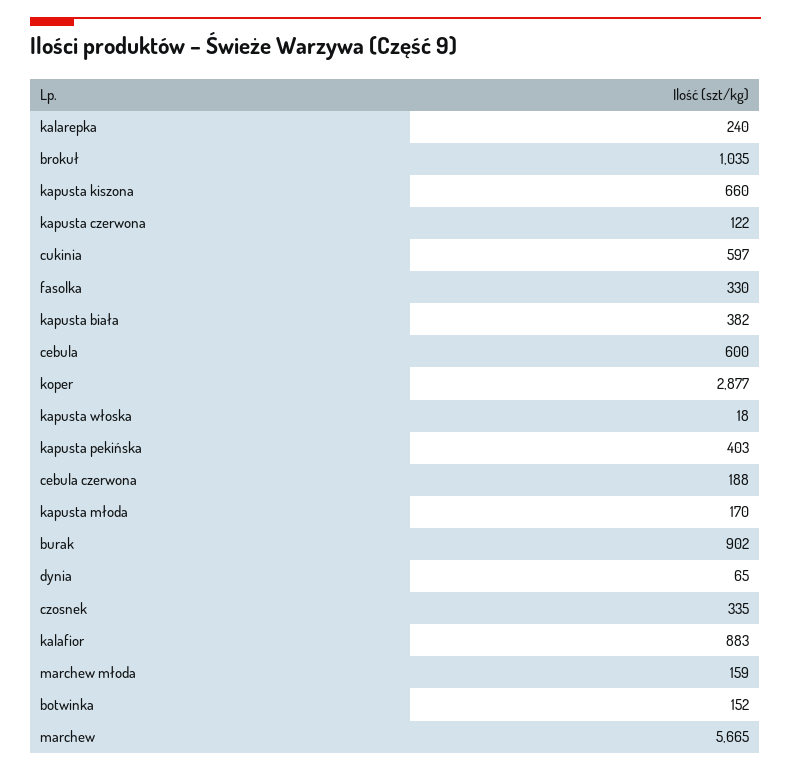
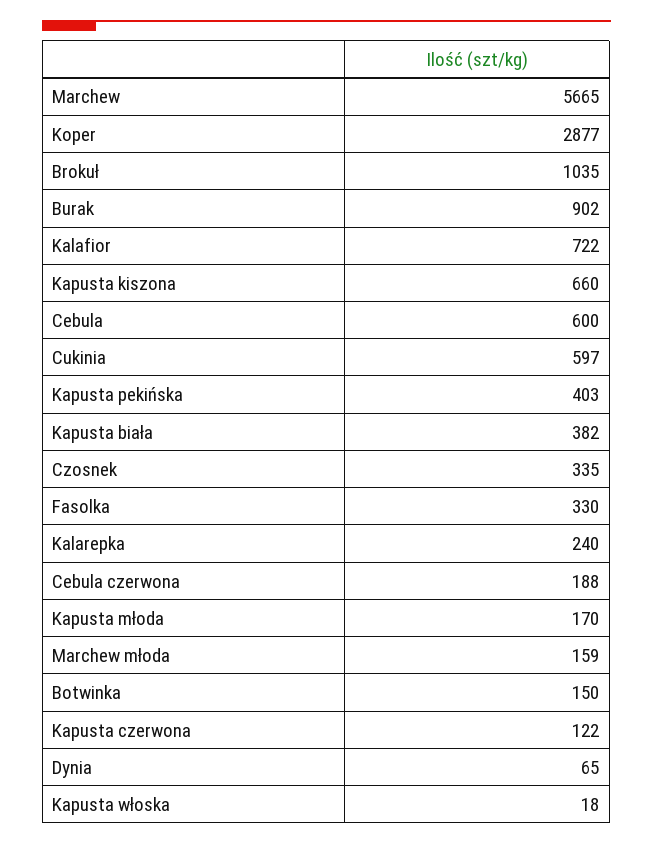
  {
    "kalarepka": 240,
    "brokuł": 1035,
    "kapusta kiszona": 660,
    "kapusta czerwona": 122,
    "cukinia": 597,
    "fasolka": 330,
    "kapusta biała": 382,
    "cebula": 600,
    "koper": 2877,
    "kapusta włoska": 18,
    "kapusta pekińska": 403,
    "cebula czerwona": 188,
    "kapusta młoda": 170,
    "burak": 902,
    "dynia": 65,
    "czosnek": 335,
-   "kalafior": 883,
+   "kalafior": 722,
    "marchew młoda": 159,
-   "botwinka": 152,
+   "botwinka": 150,
    "marchew": 5665
  }

